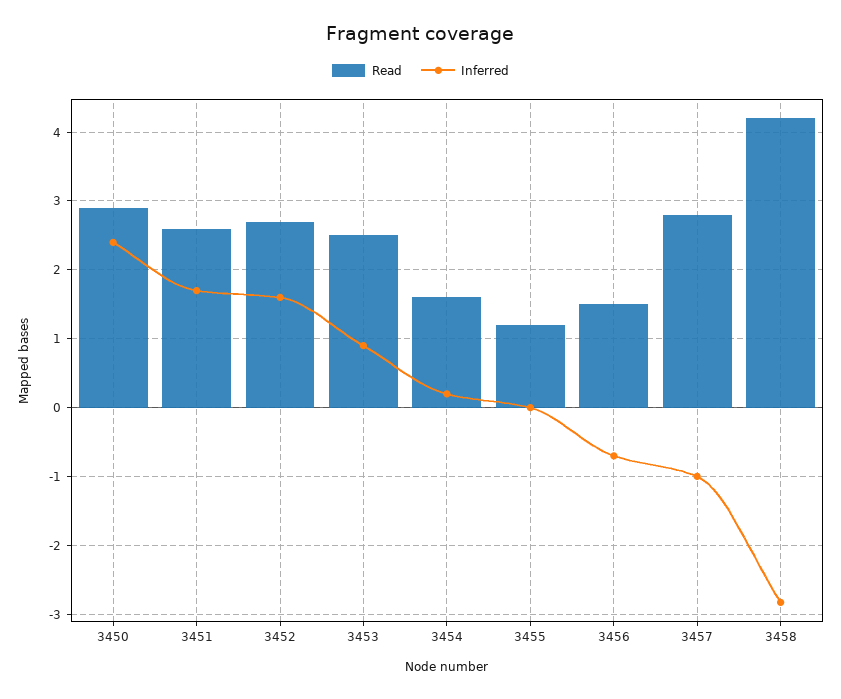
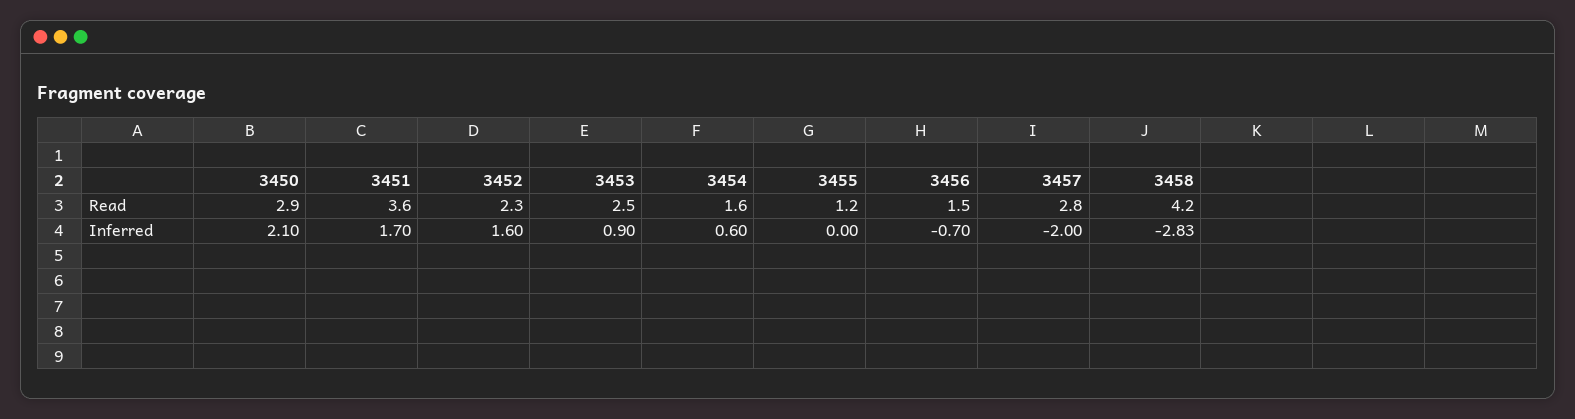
  {
    "Read": {
      "3450": 2.9,
-     "3451": 2.6,
+     "3451": 3.6,
-     "3452": 2.7,
+     "3452": 2.3,
      "3453": 2.5,
      "3454": 1.6,
      "3455": 1.2,
      "3456": 1.5,
      "3457": 2.8,
      "3458": 4.2
    },
    "Inferred": {
-     "3450": 2.4,
+     "3450": 2.1,
      "3451": 1.7,
      "3452": 1.6,
      "3453": 0.9,
-     "3454": 0.2,
+     "3454": 0.6,
      "3455": 0,
      "3456": -0.7,
-     "3457": -1,
+     "3457": -2,
      "3458": -2.83
    }
  }

